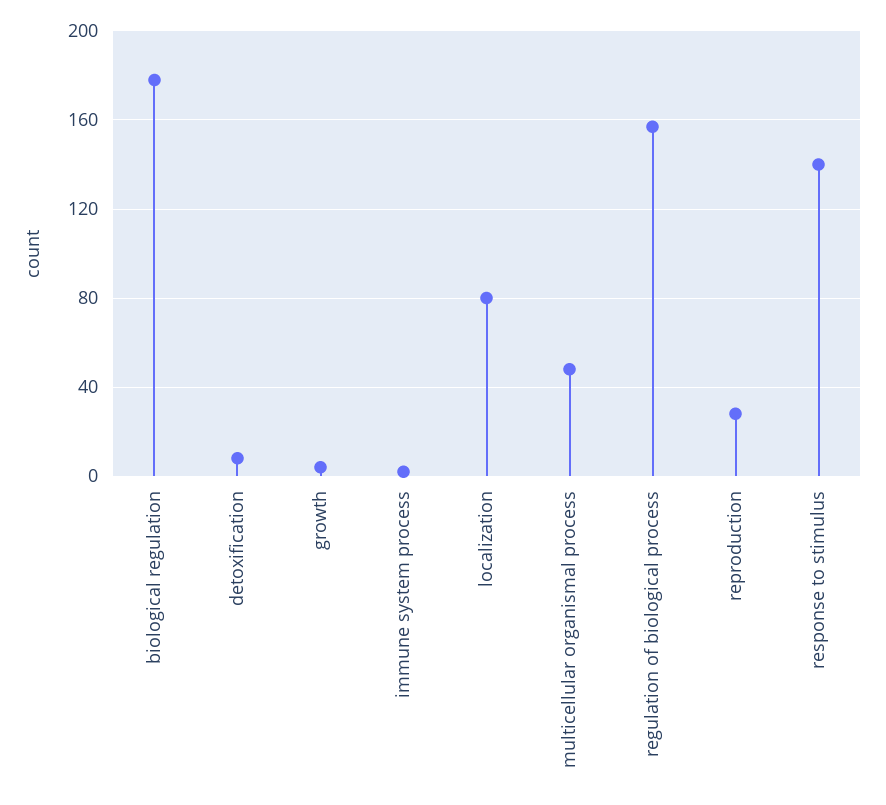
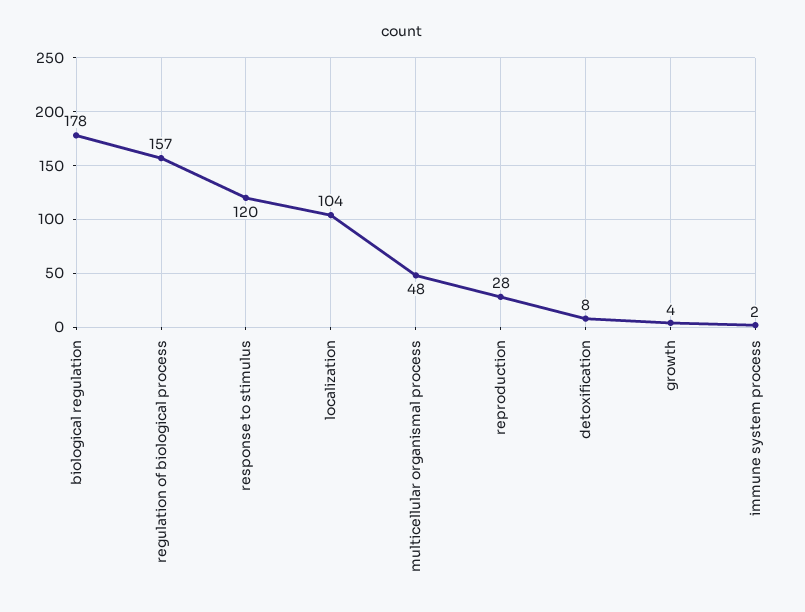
  {
    "biological regulation": 178,
    "detoxification": 8,
    "growth": 4,
    "immune system process": 2,
-   "localization": 80,
+   "localization": 104,
    "multicellular organismal process": 48,
    "regulation of biological process": 157,
    "reproduction": 28,
-   "response to stimulus": 140
+   "response to stimulus": 120
  }

